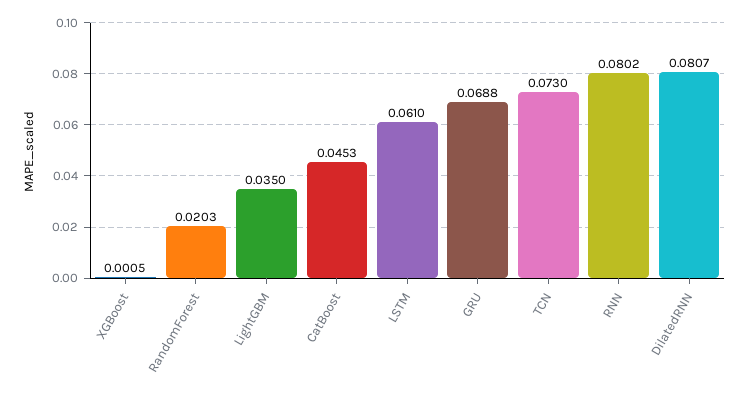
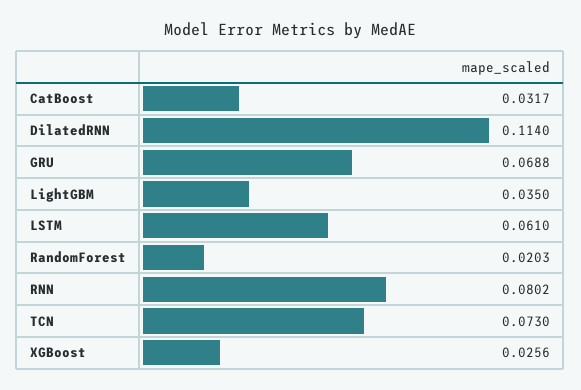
  {
-   "XGBoost": 0.0005,
+   "XGBoost": 0.0256,
    "RandomForest": 0.0203,
    "LightGBM": 0.035,
-   "CatBoost": 0.0453,
+   "CatBoost": 0.0317,
    "LSTM": 0.061,
    "GRU": 0.0688,
    "TCN": 0.073,
    "RNN": 0.0802,
-   "DilatedRNN": 0.0807
+   "DilatedRNN": 0.114
  }

